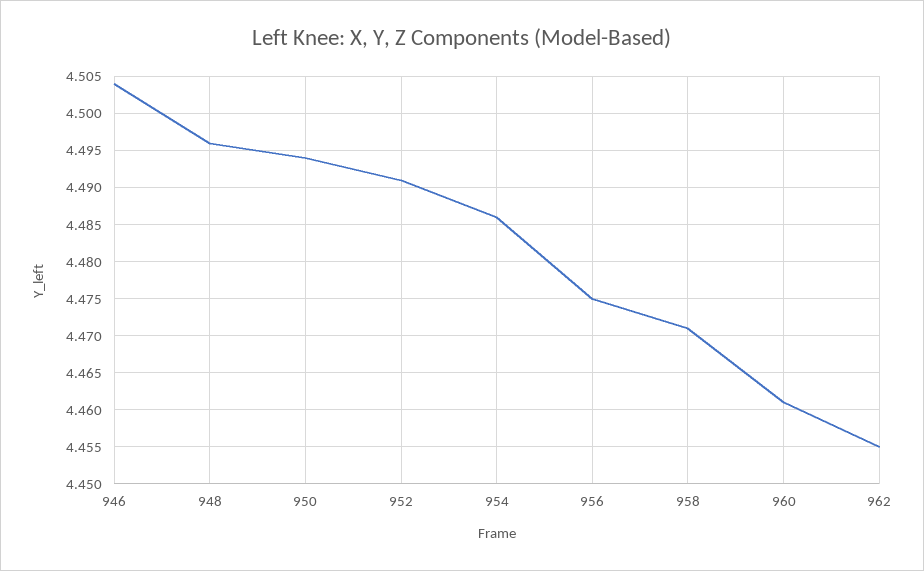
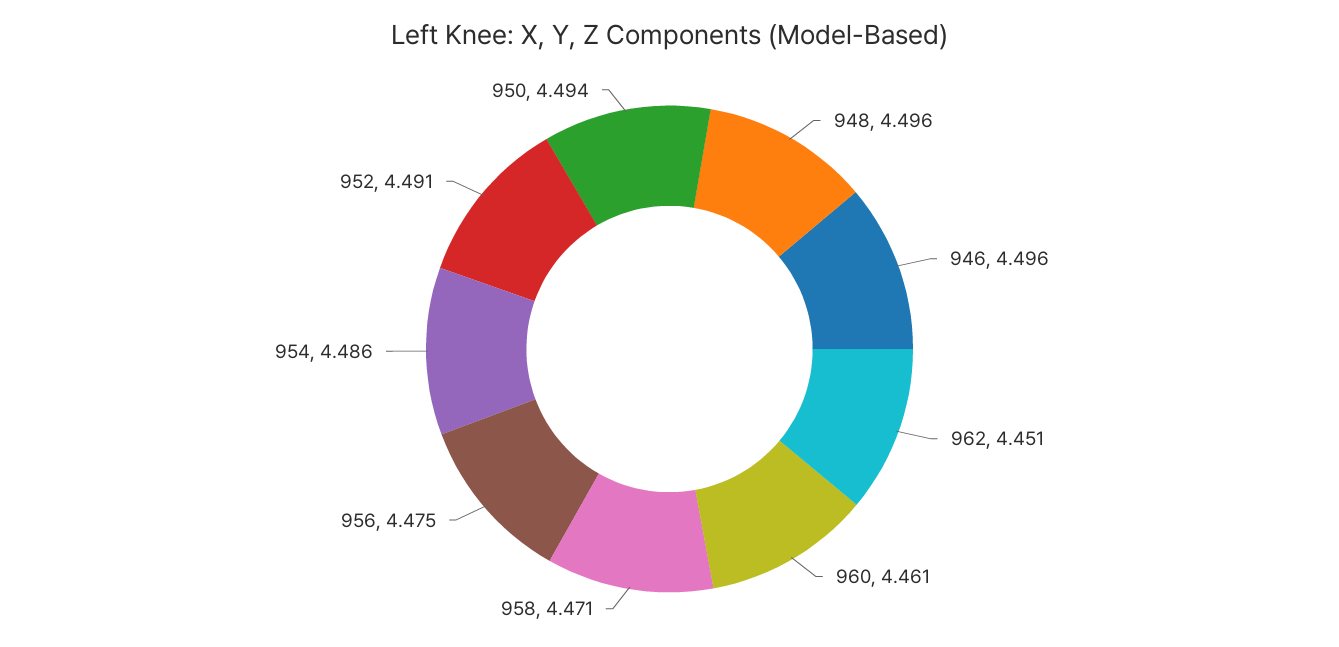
  {
-   "946": 4.504,
+   "946": 4.496,
    "948": 4.496,
    "950": 4.494,
    "952": 4.491,
    "954": 4.486,
    "956": 4.475,
    "958": 4.471,
    "960": 4.461,
-   "962": 4.455
+   "962": 4.451
  }

